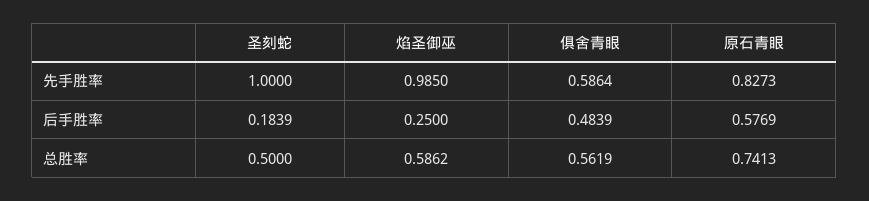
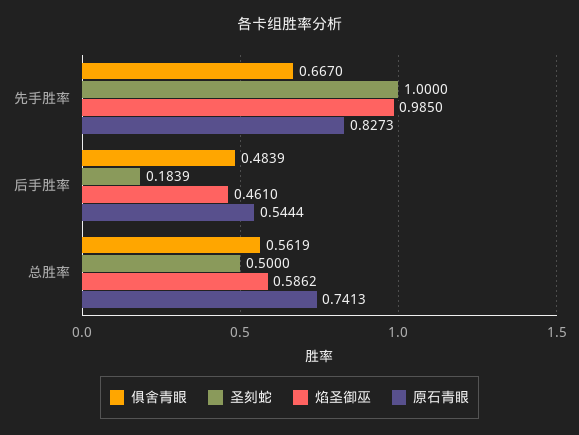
  {
    "圣刻蛇": {
      "先手胜率": 1,
      "后手胜率": 0.1839,
      "总胜率": 0.5
    },
    "焰圣御巫": {
      "先手胜率": 0.985,
-     "后手胜率": 0.25,
+     "后手胜率": 0.461,
      "总胜率": 0.5862
    },
    "俱舍青眼": {
-     "先手胜率": 0.5864,
+     "先手胜率": 0.667,
      "后手胜率": 0.4839,
      "总胜率": 0.5619
    },
    "原石青眼": {
      "先手胜率": 0.8273,
-     "后手胜率": 0.5769,
+     "后手胜率": 0.5444,
      "总胜率": 0.7413
    }
  }

